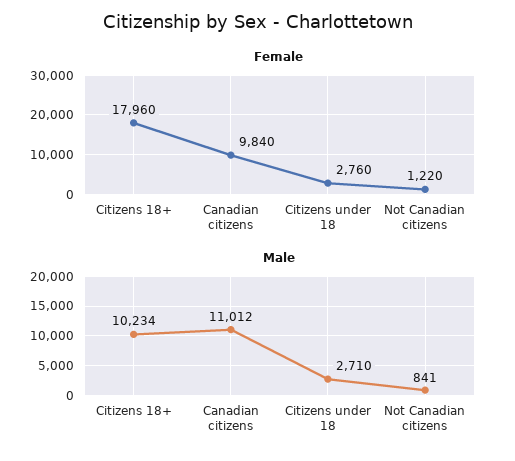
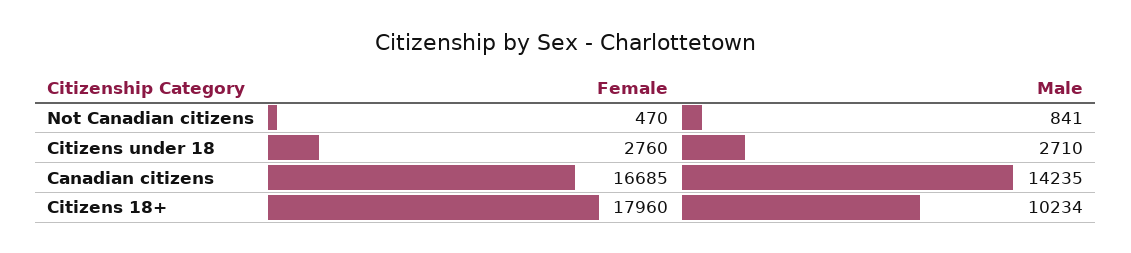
  {
    "Female": {
      "Citizens 18+": 17960,
-     "Canadian citizens": 9840,
+     "Canadian citizens": 16685,
      "Citizens under 18": 2760,
-     "Not Canadian citizens": 1220
+     "Not Canadian citizens": 470
    },
    "Male": {
      "Citizens 18+": 10234,
-     "Canadian citizens": 11012,
+     "Canadian citizens": 14235,
      "Citizens under 18": 2710,
      "Not Canadian citizens": 841
    }
  }

